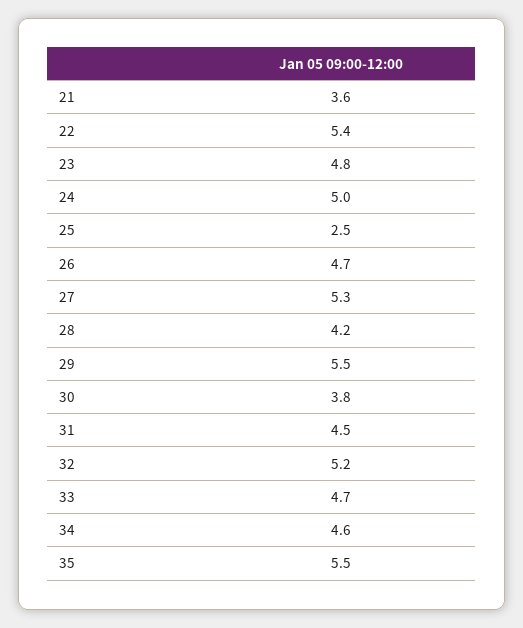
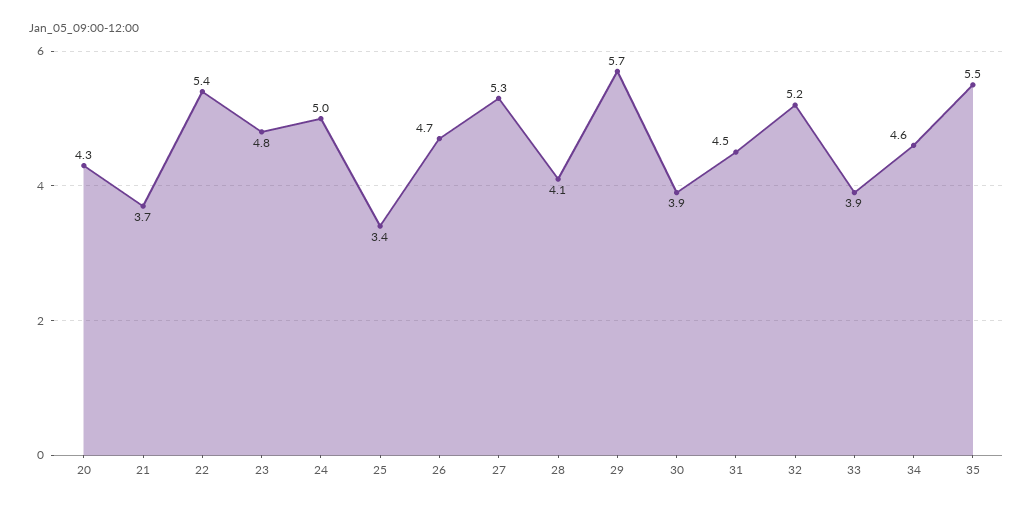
  {
-   "21": 3.6,
+   "21": 3.7,
    "22": 5.4,
    "23": 4.8,
    "24": 5,
-   "25": 2.5,
+   "25": 3.4,
    "26": 4.7,
    "27": 5.3,
-   "28": 4.2,
+   "28": 4.1,
-   "29": 5.5,
+   "29": 5.7,
-   "30": 3.8,
+   "30": 3.9,
    "31": 4.5,
    "32": 5.2,
-   "33": 4.7,
+   "33": 3.9,
    "34": 4.6,
-   "35": 5.5
+   "35": 5.5,
+   "20": 4.3
  }

